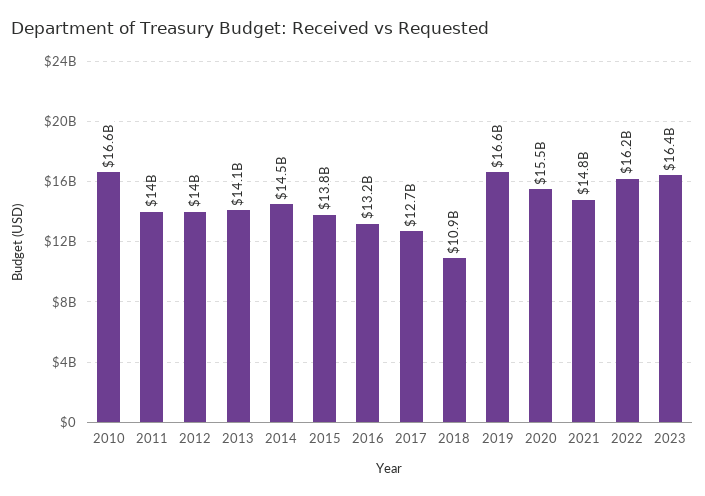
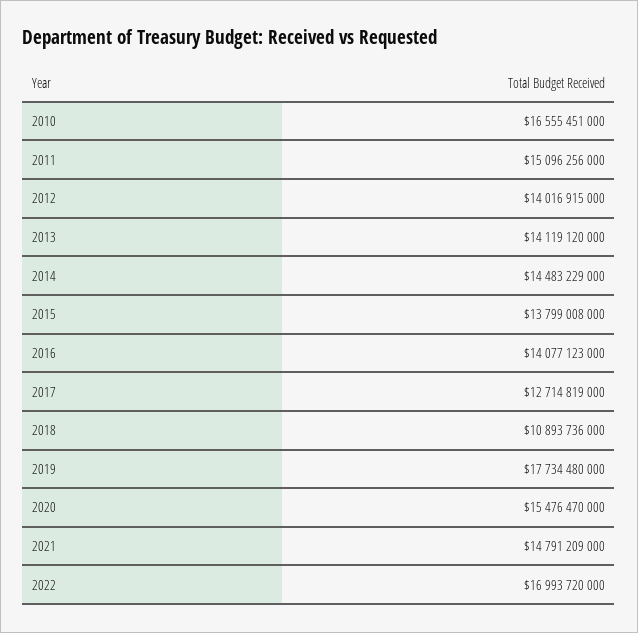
  {
    "2010": 16555451000,
-   "2011": 14000000000,
+   "2011": 15096256000,
    "2012": 14016915000,
    "2013": 14119120000,
    "2014": 14483229000,
    "2015": 13799008000,
-   "2016": 13200000000,
+   "2016": 14077123000,
    "2017": 12714819000,
    "2018": 10893736000,
-   "2019": 16600000000,
+   "2019": 17734480000,
    "2020": 15476470000,
    "2021": 14791209000,
-   "2022": 16200000000,
+   "2022": 16993720000
-   "2023": 16400000000
  }

